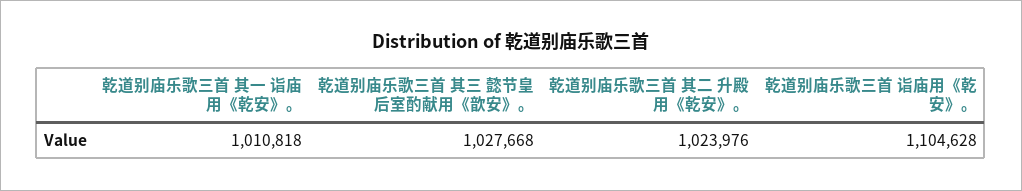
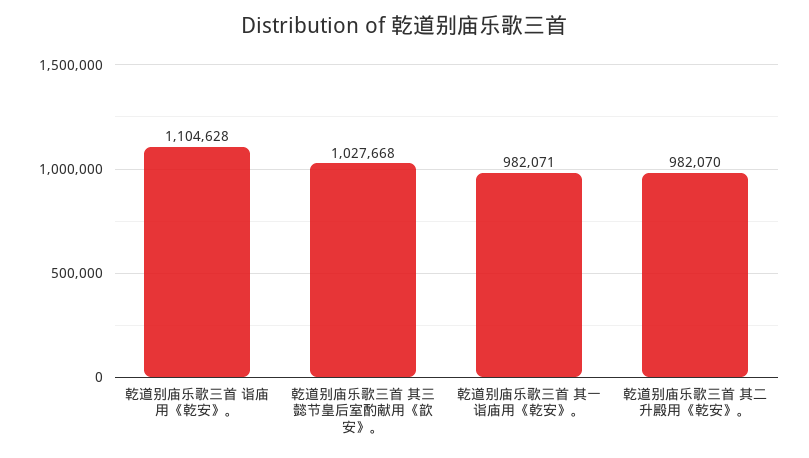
  {
-   "乾道别庙乐歌三首 其一 诣庙用《乾安》。": 1010818,
+   "乾道别庙乐歌三首 其一 诣庙用《乾安》。": 982071,
    "乾道别庙乐歌三首 其三 懿节皇后室酌献用《歆安》。": 1027668,
-   "乾道别庙乐歌三首 其二 升殿用《乾安》。": 1023976,
+   "乾道别庙乐歌三首 其二 升殿用《乾安》。": 982070,
    "乾道别庙乐歌三首 诣庙用《乾安》。": 1104628
  }

